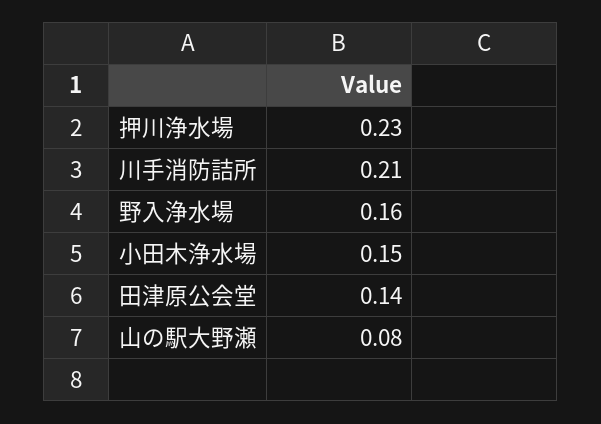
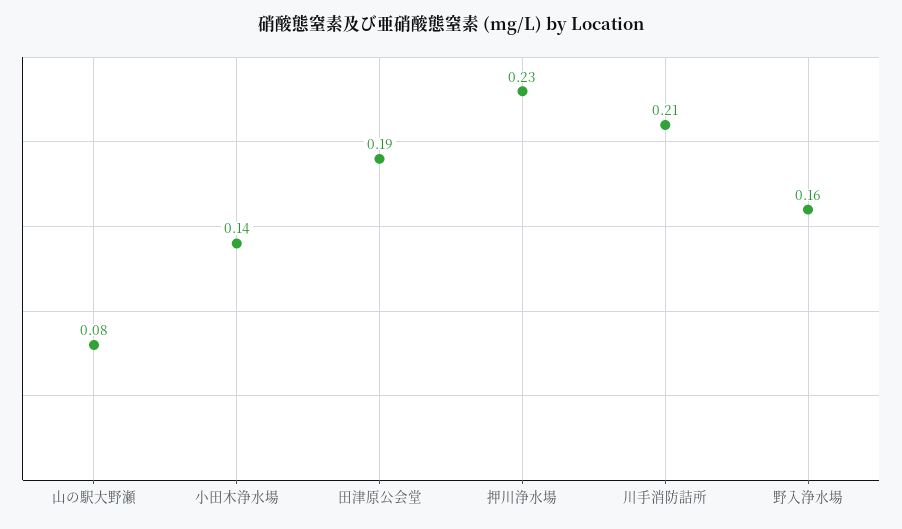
  {
    "押川浄水場": 0.23,
    "川手消防詰所": 0.21,
    "野入浄水場": 0.16,
-   "小田木浄水場": 0.15,
+   "小田木浄水場": 0.14,
-   "田津原公会堂": 0.14,
+   "田津原公会堂": 0.19,
    "山の駅大野瀬": 0.08
  }

